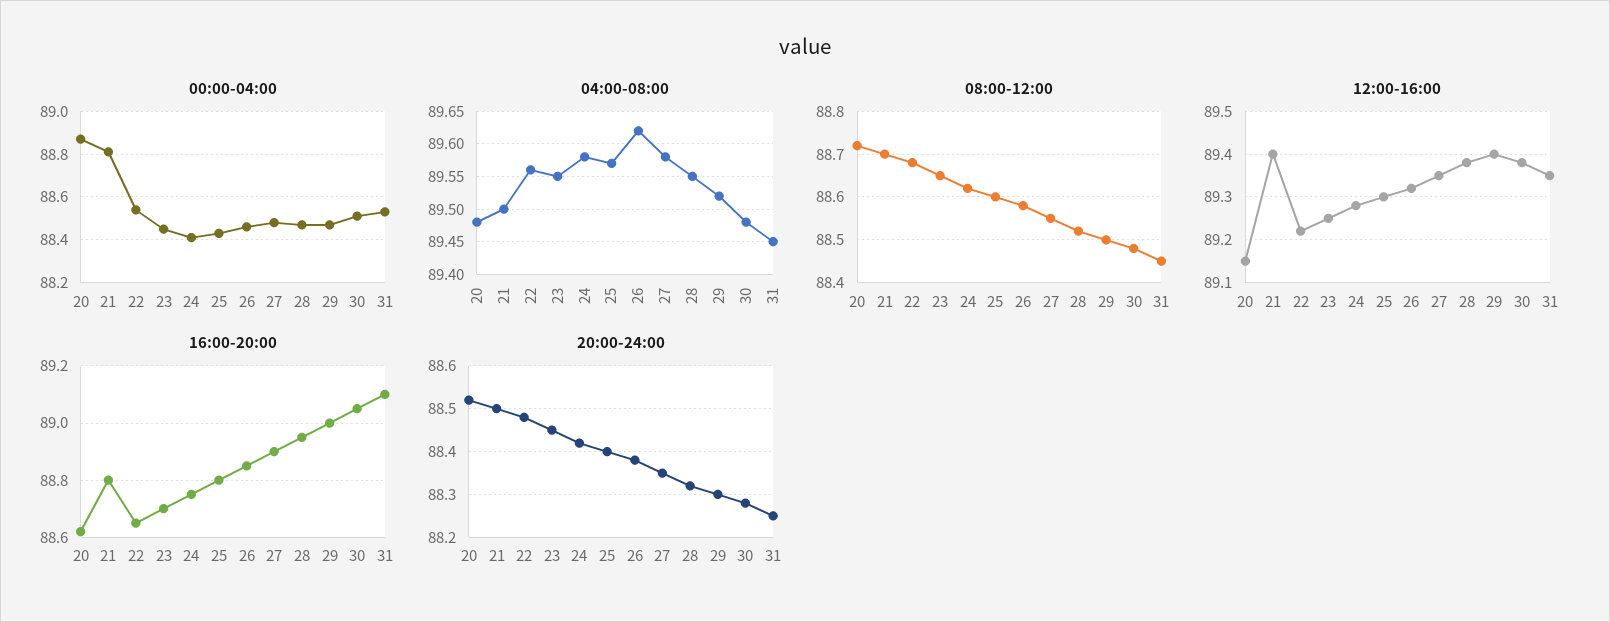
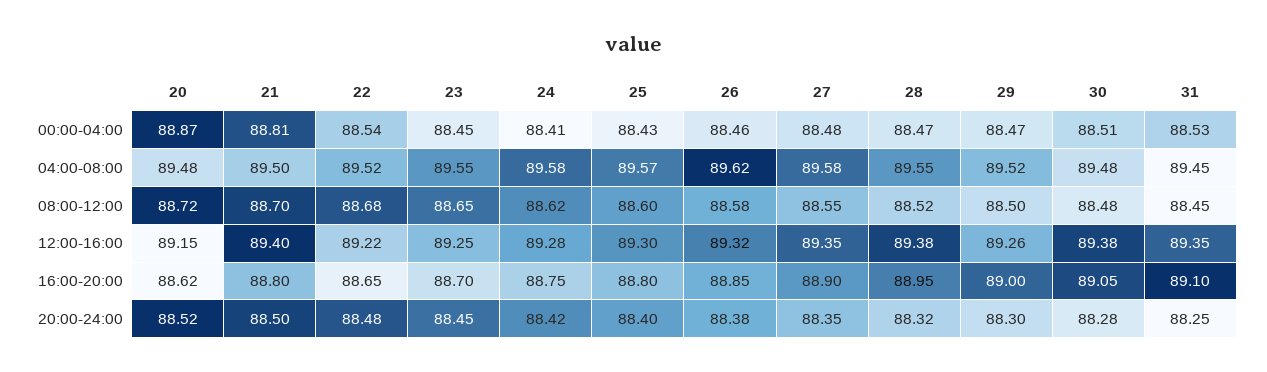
  {
    "00:00-04:00": {
      "20": 88.87,
      "21": 88.81,
      "22": 88.54,
      "23": 88.45,
      "24": 88.41,
      "25": 88.43,
      "26": 88.46,
      "27": 88.48,
      "28": 88.47,
      "29": 88.47,
      "30": 88.51,
      "31": 88.53
    },
    "04:00-08:00": {
      "20": 89.48,
      "21": 89.5,
-     "22": 89.56,
+     "22": 89.52,
      "23": 89.55,
      "24": 89.58,
      "25": 89.57,
      "26": 89.62,
      "27": 89.58,
      "28": 89.55,
      "29": 89.52,
      "30": 89.48,
      "31": 89.45
    },
    "08:00-12:00": {
      "20": 88.72,
      "21": 88.7,
      "22": 88.68,
      "23": 88.65,
      "24": 88.62,
      "25": 88.6,
      "26": 88.58,
      "27": 88.55,
      "28": 88.52,
      "29": 88.5,
      "30": 88.48,
      "31": 88.45
    },
    "12:00-16:00": {
      "20": 89.15,
      "21": 89.4,
      "22": 89.22,
      "23": 89.25,
      "24": 89.28,
      "25": 89.3,
      "26": 89.32,
      "27": 89.35,
      "28": 89.38,
-     "29": 89.4,
+     "29": 89.26,
      "30": 89.38,
      "31": 89.35
    },
    "16:00-20:00": {
      "20": 88.62,
      "21": 88.8,
      "22": 88.65,
      "23": 88.7,
      "24": 88.75,
      "25": 88.8,
      "26": 88.85,
      "27": 88.9,
      "28": 88.95,
      "29": 89,
      "30": 89.05,
      "31": 89.1
    },
    "20:00-24:00": {
      "20": 88.52,
      "21": 88.5,
      "22": 88.48,
      "23": 88.45,
      "24": 88.42,
      "25": 88.4,
      "26": 88.38,
      "27": 88.35,
      "28": 88.32,
      "29": 88.3,
      "30": 88.28,
      "31": 88.25
    }
  }

